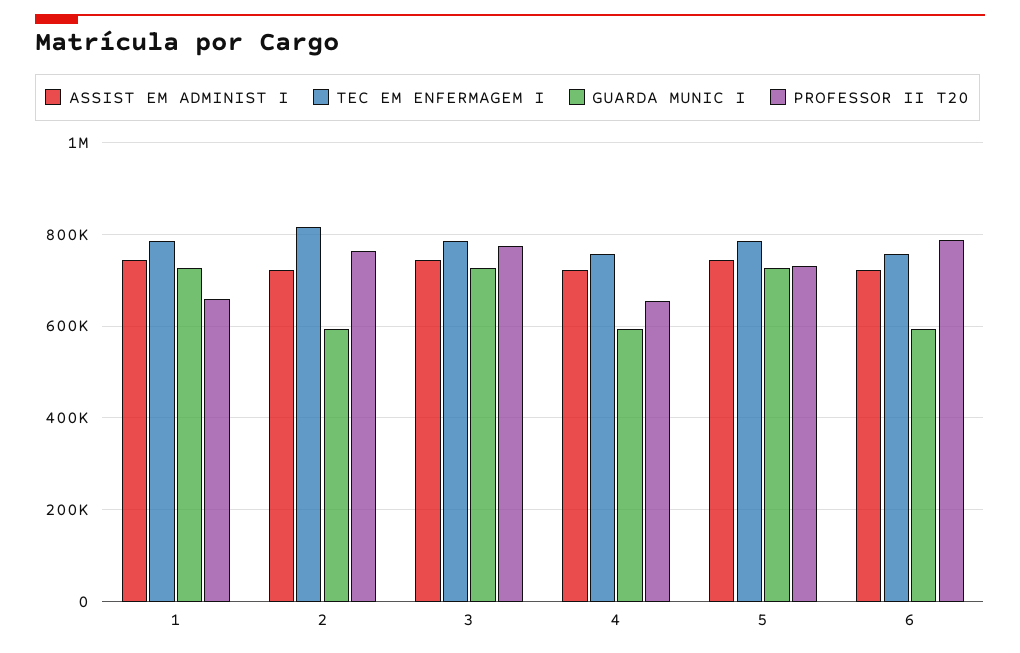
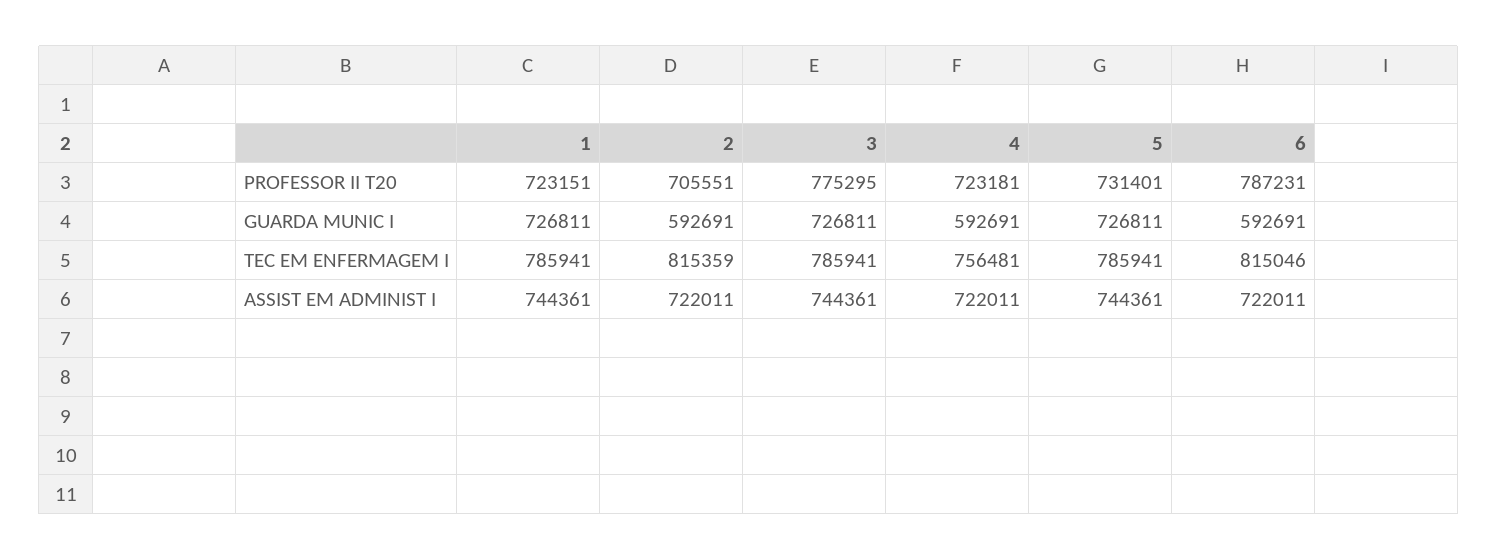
  {
    "ASSIST EM ADMINIST I": {
      "1": 744361,
      "2": 722011,
      "3": 744361,
      "4": 722011,
      "5": 744361,
      "6": 722011
    },
    "TEC EM ENFERMAGEM I": {
      "1": 785941,
      "2": 815359,
      "3": 785941,
      "4": 756481,
      "5": 785941,
-     "6": 760000
+     "6": 815046
    },
    "GUARDA MUNIC I": {
      "1": 726811,
      "2": 592691,
      "3": 726811,
      "4": 592691,
      "5": 726811,
      "6": 592691
    },
    "PROFESSOR II T20": {
-     "1": 660000,
+     "1": 723151,
-     "2": 760000,
+     "2": 705551,
      "3": 775295,
-     "4": 660000,
+     "4": 723181,
      "5": 731401,
      "6": 787231
    }
  }

